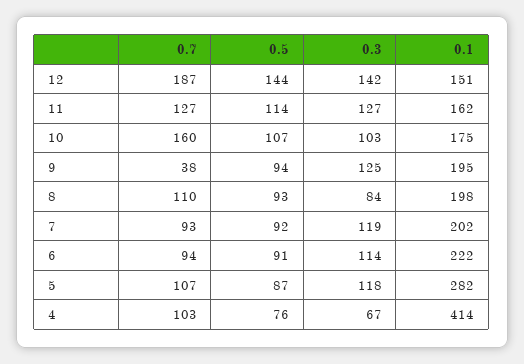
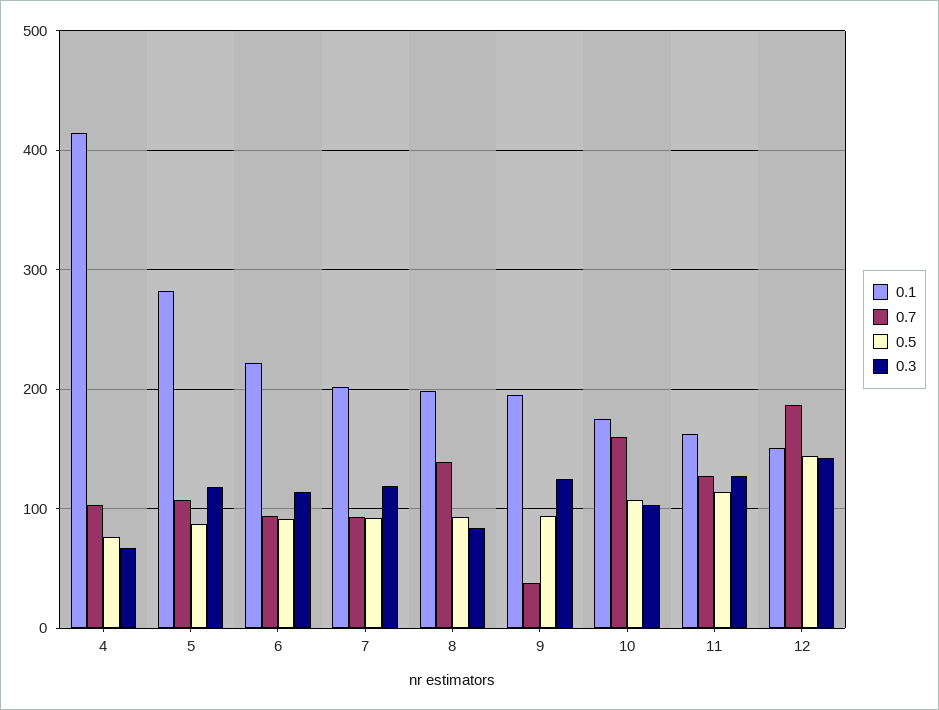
  {
    "0.7": {
      "12": 187,
      "11": 127,
      "10": 160,
      "9": 38,
-     "8": 110,
+     "8": 140,
      "7": 93,
      "6": 94,
      "5": 107,
      "4": 103
    },
    "0.5": {
      "12": 144,
      "11": 114,
      "10": 107,
      "9": 94,
      "8": 93,
      "7": 92,
      "6": 91,
      "5": 87,
      "4": 76
    },
    "0.3": {
      "12": 142,
      "11": 127,
      "10": 103,
      "9": 125,
      "8": 84,
      "7": 119,
      "6": 114,
      "5": 118,
      "4": 67
    },
    "0.1": {
      "12": 151,
      "11": 162,
      "10": 175,
      "9": 195,
      "8": 198,
      "7": 202,
      "6": 222,
      "5": 282,
      "4": 414
    }
  }

